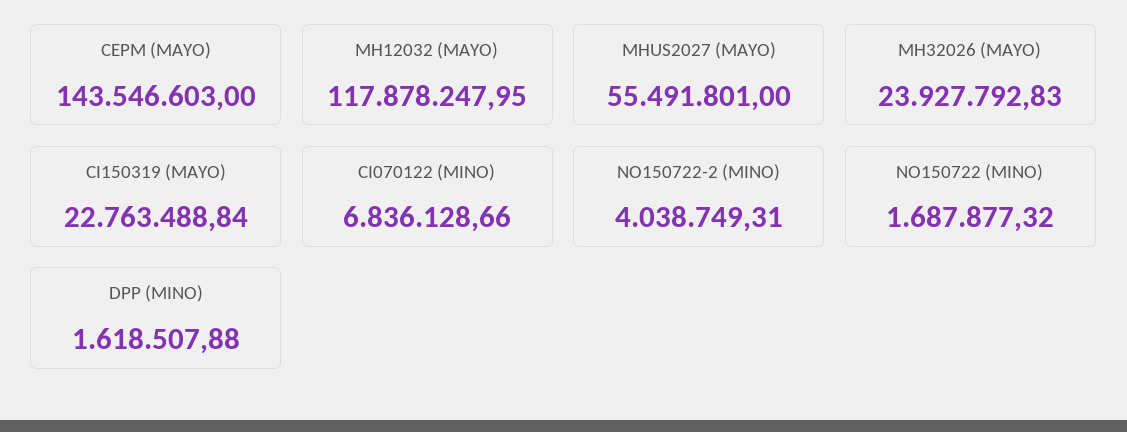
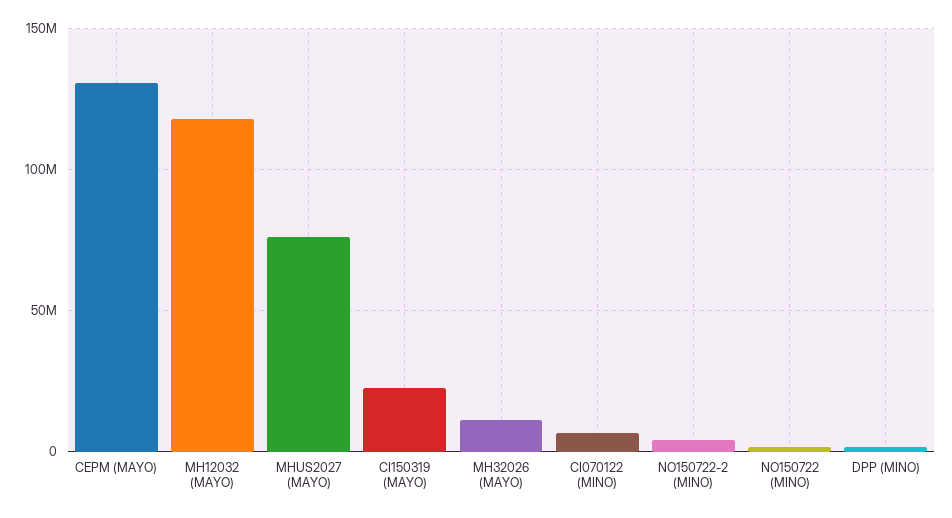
  {
-   "CEPM (MAYO)": 143546603,
+   "CEPM (MAYO)": 130000000,
    "MH12032 (MAYO)": 117878247.95,
-   "MHUS2027 (MAYO)": 55491801,
+   "MHUS2027 (MAYO)": 75000000,
-   "MH32026 (MAYO)": 23927792.83,
+   "MH32026 (MAYO)": 10000000,
    "CI150319 (MAYO)": 22763488.84,
    "CI070122 (MINO)": 6836128.66,
    "NO150722-2 (MINO)": 4038749.31,
    "NO150722 (MINO)": 1687877.32,
    "DPP (MINO)": 1618507.88
  }

